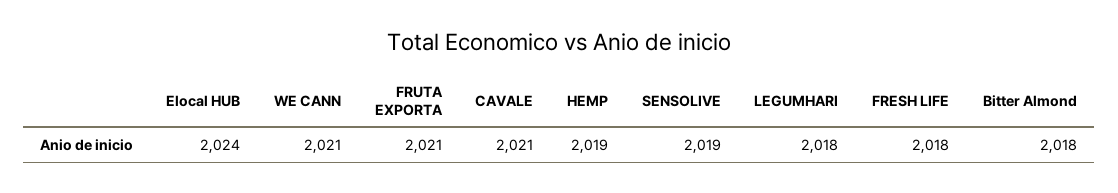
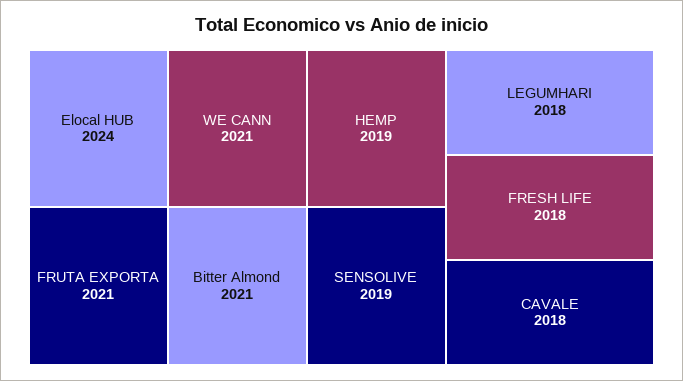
  {
    "Elocal HUB": 2024,
    "WE CANN": 2021,
    "FRUTA EXPORTA": 2021,
-   "CAVALE": 2021,
+   "CAVALE": 2018,
    "HEMP": 2019,
    "SENSOLIVE": 2019,
    "LEGUMHARI": 2018,
    "FRESH LIFE": 2018,
-   "Bitter Almond": 2018
+   "Bitter Almond": 2021
  }

